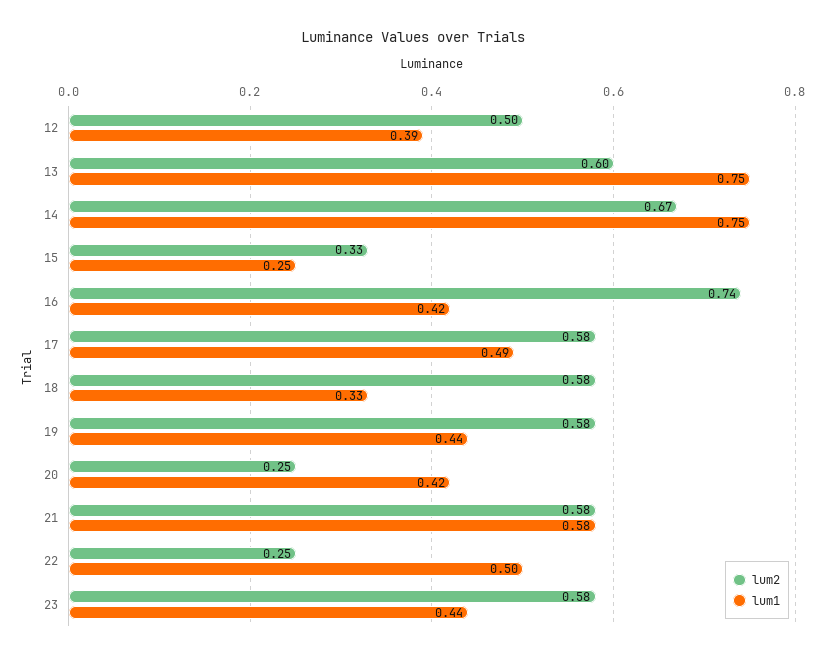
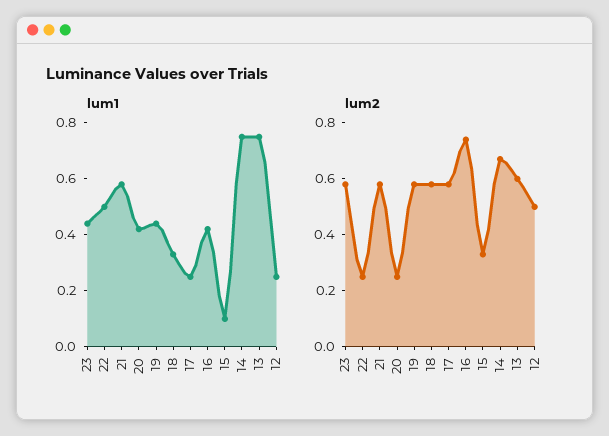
  {
    "lum2": {
      "12": 0.5,
      "13": 0.6,
      "14": 0.67,
      "15": 0.33,
      "16": 0.74,
      "17": 0.58,
      "18": 0.58,
      "19": 0.58,
      "20": 0.25,
      "21": 0.58,
      "22": 0.25,
      "23": 0.58
    },
    "lum1": {
-     "12": 0.39,
+     "12": 0.25,
      "13": 0.75,
      "14": 0.75,
-     "15": 0.25,
+     "15": 0.1,
      "16": 0.42,
-     "17": 0.49,
+     "17": 0.25,
      "18": 0.33,
      "19": 0.44,
      "20": 0.42,
      "21": 0.58,
      "22": 0.5,
      "23": 0.44
    }
  }

